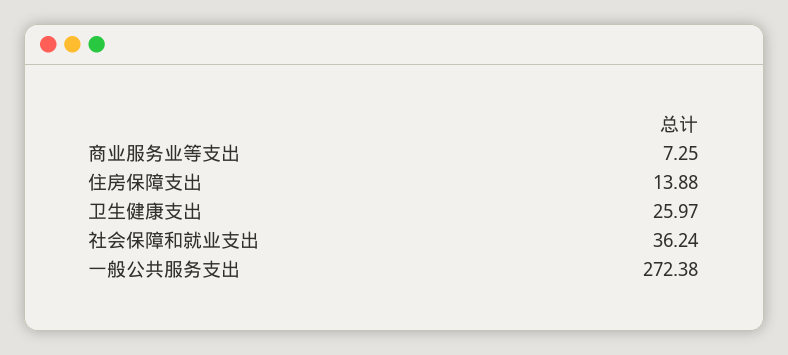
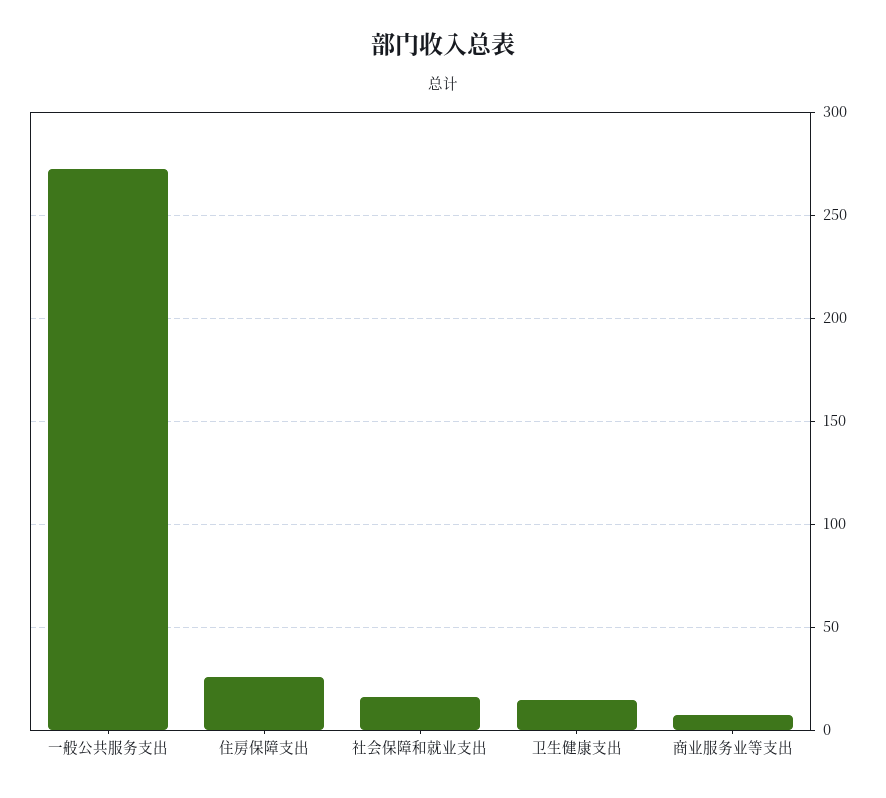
  {
    "商业服务业等支出": 7.25,
-   "住房保障支出": 13.88,
+   "住房保障支出": 25,
-   "卫生健康支出": 25.97,
+   "卫生健康支出": 15,
-   "社会保障和就业支出": 36.24,
+   "社会保障和就业支出": 15,
    "一般公共服务支出": 272.38
  }

